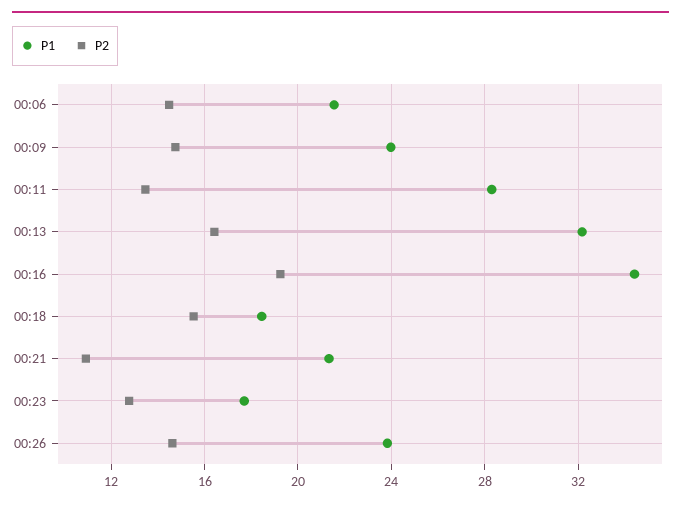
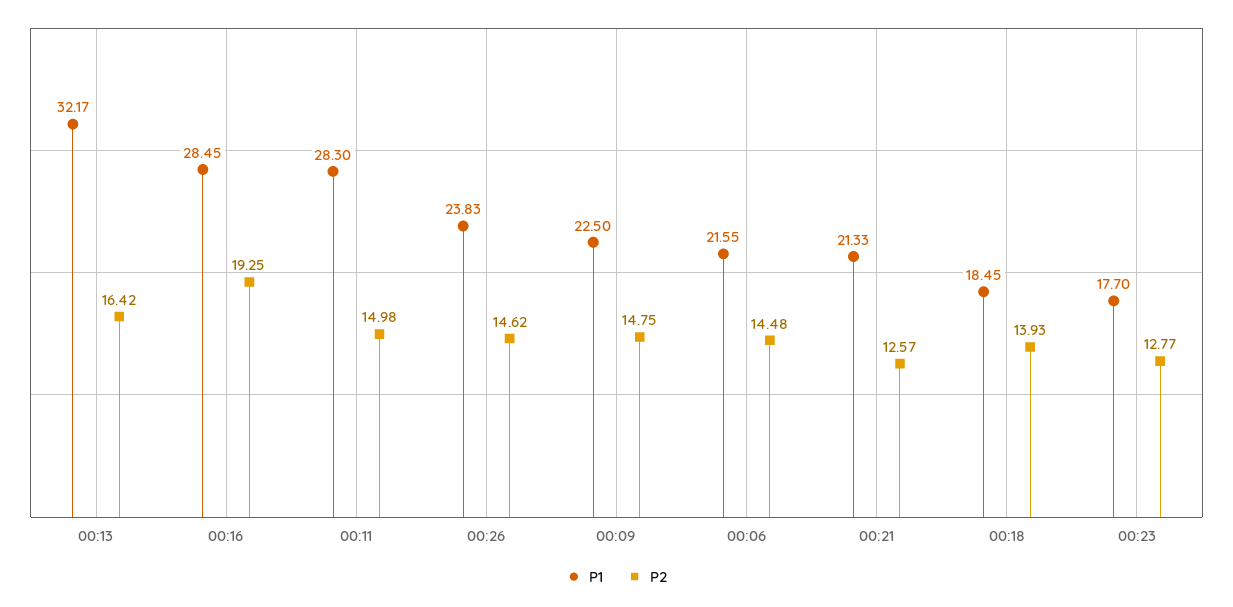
  {
    "P1": {
      "00:06": 21.55,
-     "00:09": 24,
+     "00:09": 22.5,
      "00:11": 28.3,
      "00:13": 32.17,
-     "00:16": 34.5,
+     "00:16": 28.45,
      "00:18": 18.45,
      "00:21": 21.33,
      "00:23": 17.7,
      "00:26": 23.83
    },
    "P2": {
      "00:06": 14.48,
      "00:09": 14.75,
-     "00:11": 13.5,
+     "00:11": 14.98,
      "00:13": 16.42,
      "00:16": 19.25,
-     "00:18": 15.5,
+     "00:18": 13.93,
-     "00:21": 11,
+     "00:21": 12.57,
      "00:23": 12.77,
      "00:26": 14.62
    }
  }

